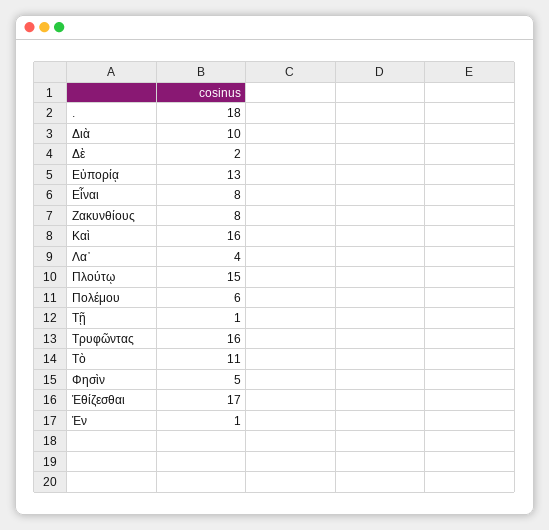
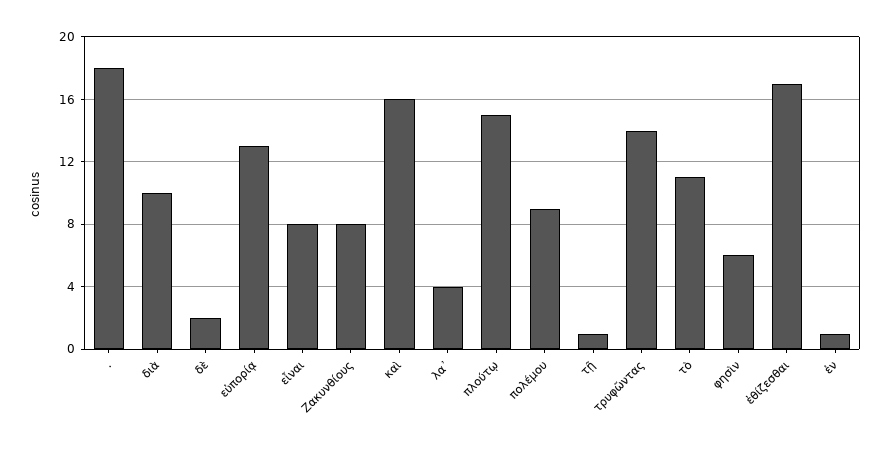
  {
    ".": 18,
    "Διὰ": 10,
    "Δὲ": 2,
    "Εὐπορίᾳ": 13,
    "Εἶναι": 8,
    "Ζακυνθίους": 8,
    "Καὶ": 16,
    "Λα᾽": 4,
    "Πλούτῳ": 15,
-   "Πολέμου": 6,
+   "Πολέμου": 9,
    "Τῇ": 1,
-   "Τρυφῶντας": 16,
+   "Τρυφῶντας": 14,
    "Τὸ": 11,
-   "Φησὶν": 5,
+   "Φησὶν": 6,
    "Ἐθίζεσθαι": 17,
    "Ἐν": 1
  }

